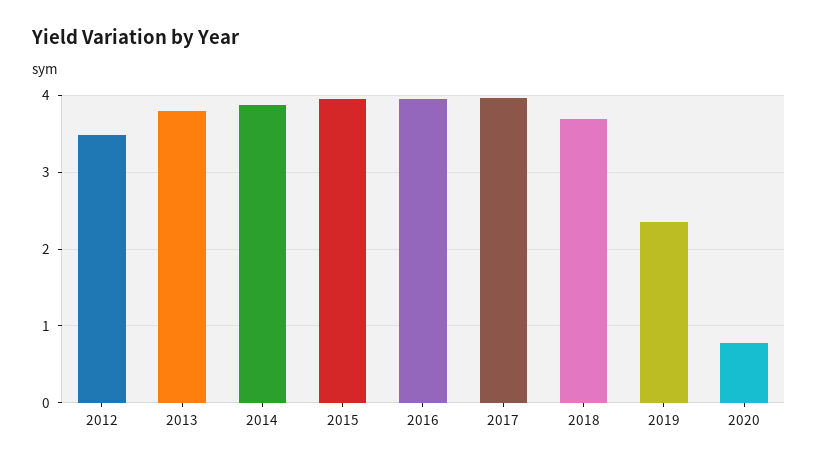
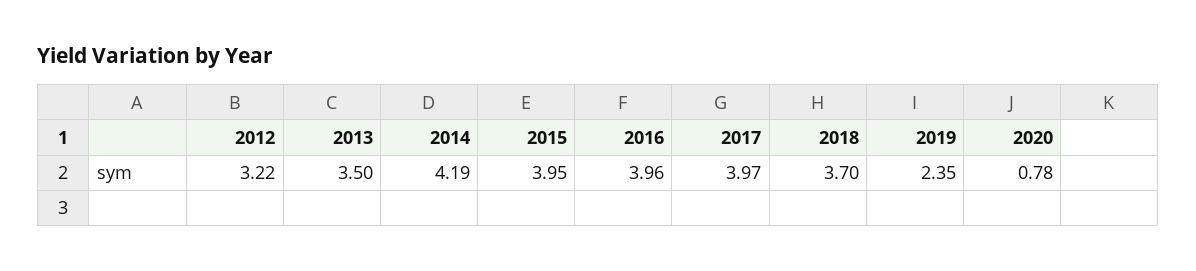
  {
-   "2012": 3.5,
+   "2012": 3.22,
-   "2013": 3.8,
+   "2013": 3.5,
-   "2014": 3.9,
+   "2014": 4.19,
    "2015": 3.95,
    "2016": 3.96,
    "2017": 3.97,
    "2018": 3.7,
    "2019": 2.35,
    "2020": 0.78
  }

